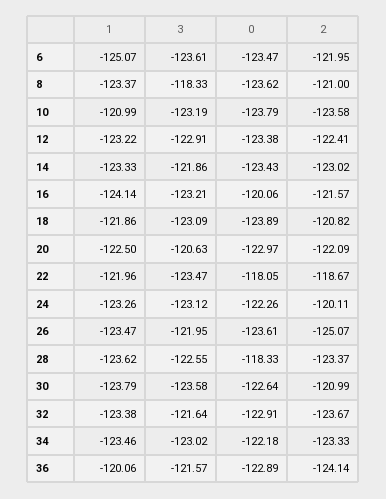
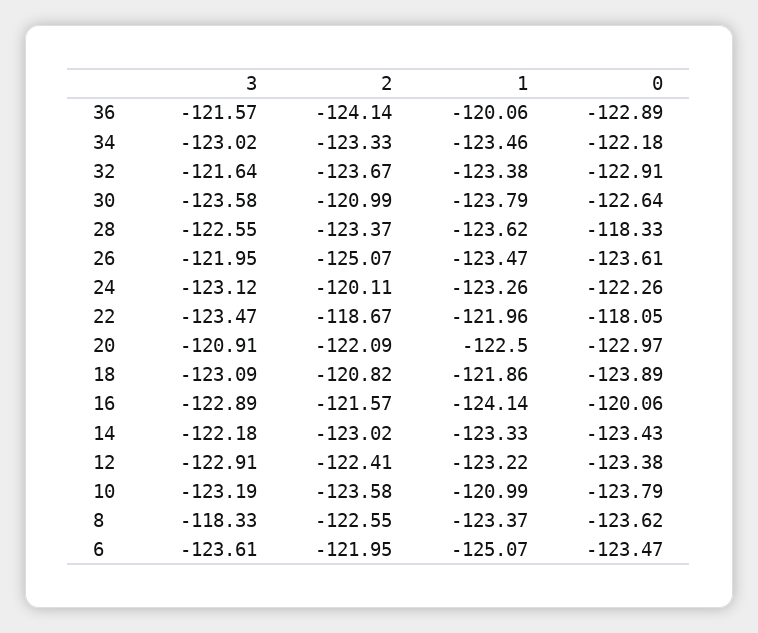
  {
    "1": {
      "6": -125.07,
      "8": -123.37,
      "10": -120.99,
      "12": -123.22,
      "14": -123.33,
      "16": -124.14,
      "18": -121.86,
      "20": -122.5,
      "22": -121.96,
      "24": -123.26,
      "26": -123.47,
      "28": -123.62,
      "30": -123.79,
      "32": -123.38,
      "34": -123.46,
      "36": -120.06
    },
    "3": {
      "6": -123.61,
      "8": -118.33,
      "10": -123.19,
      "12": -122.91,
-     "14": -121.86,
+     "14": -122.18,
-     "16": -123.21,
+     "16": -122.89,
      "18": -123.09,
-     "20": -120.63,
+     "20": -120.91,
      "22": -123.47,
      "24": -123.12,
      "26": -121.95,
      "28": -122.55,
      "30": -123.58,
      "32": -121.64,
      "34": -123.02,
      "36": -121.57
    },
    "0": {
      "6": -123.47,
      "8": -123.62,
      "10": -123.79,
      "12": -123.38,
      "14": -123.43,
      "16": -120.06,
      "18": -123.89,
      "20": -122.97,
      "22": -118.05,
      "24": -122.26,
      "26": -123.61,
      "28": -118.33,
      "30": -122.64,
      "32": -122.91,
      "34": -122.18,
      "36": -122.89
    },
    "2": {
      "6": -121.95,
-     "8": -121,
+     "8": -122.55,
      "10": -123.58,
      "12": -122.41,
      "14": -123.02,
      "16": -121.57,
      "18": -120.82,
      "20": -122.09,
      "22": -118.67,
      "24": -120.11,
      "26": -125.07,
      "28": -123.37,
      "30": -120.99,
      "32": -123.67,
      "34": -123.33,
      "36": -124.14
    }
  }

